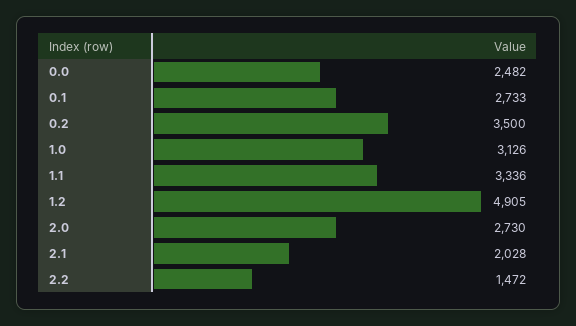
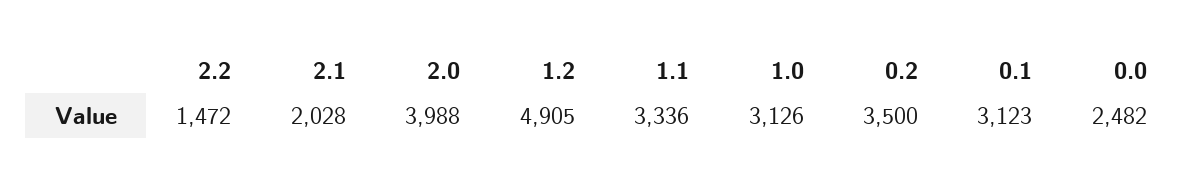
  {
    "0.0": 2482,
-   "0.1": 2733,
+   "0.1": 3123,
    "0.2": 3500,
    "1.0": 3126,
    "1.1": 3336,
    "1.2": 4905,
-   "2.0": 2730,
+   "2.0": 3988,
    "2.1": 2028,
    "2.2": 1472
  }

